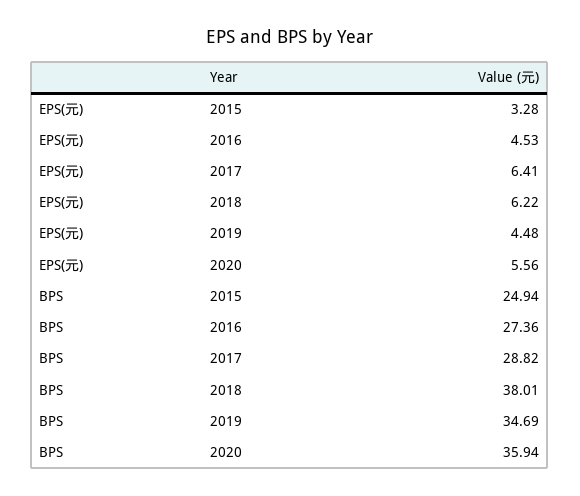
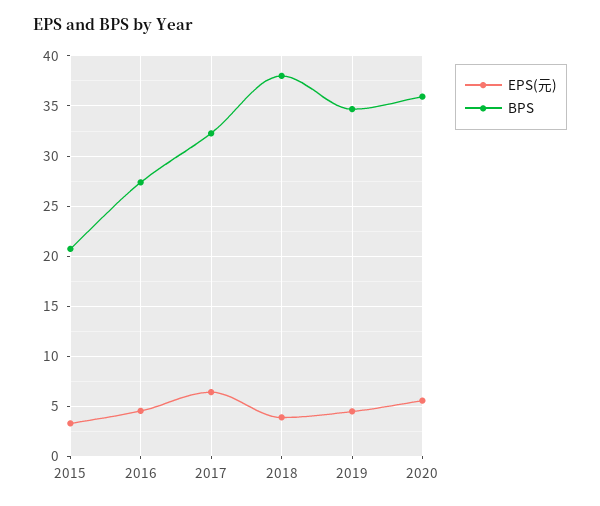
  {
    "EPS(元)": {
      "2015": 3.28,
      "2016": 4.53,
      "2017": 6.41,
-     "2018": 6.22,
+     "2018": 4,
      "2019": 4.48,
      "2020": 5.56
    },
    "BPS": {
-     "2015": 24.94,
+     "2015": 21,
      "2016": 27.36,
-     "2017": 28.82,
+     "2017": 32,
      "2018": 38.01,
      "2019": 34.69,
      "2020": 35.94
    }
  }

